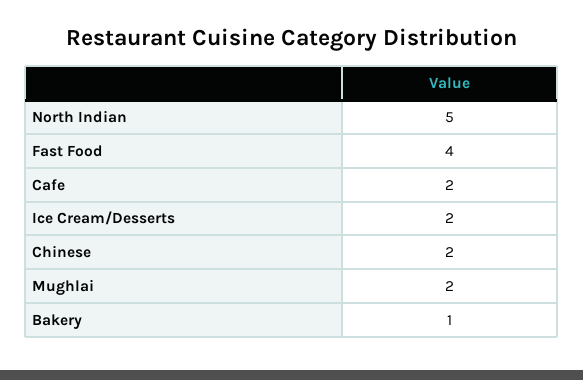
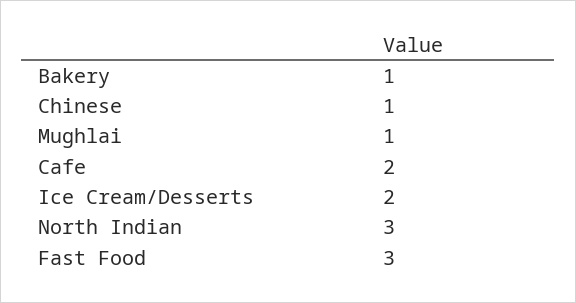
  {
-   "North Indian": 5,
+   "North Indian": 3,
-   "Fast Food": 4,
+   "Fast Food": 3,
    "Cafe": 2,
    "Ice Cream/Desserts": 2,
-   "Chinese": 2,
+   "Chinese": 1,
-   "Mughlai": 2,
+   "Mughlai": 1,
    "Bakery": 1
  }

